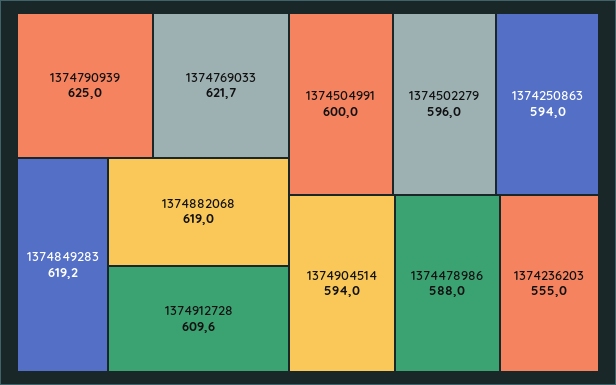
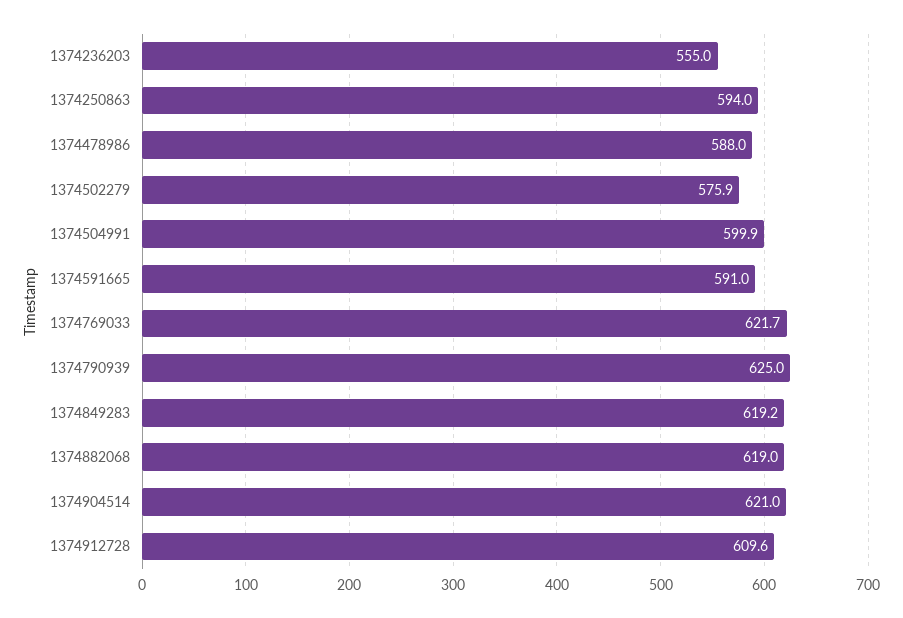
  {
    "1374790939": 625,
    "1374769033": 621.7,
    "1374849283": 619.2,
    "1374882068": 619,
    "1374912728": 609.6,
-   "1374504991": 600,
+   "1374504991": 599.9,
-   "1374502279": 596,
+   "1374502279": 575.9,
    "1374250863": 594,
-   "1374904514": 594,
+   "1374904514": 621,
    "1374478986": 588,
-   "1374236203": 555
+   "1374236203": 555,
+   "1374591665": 591
  }

